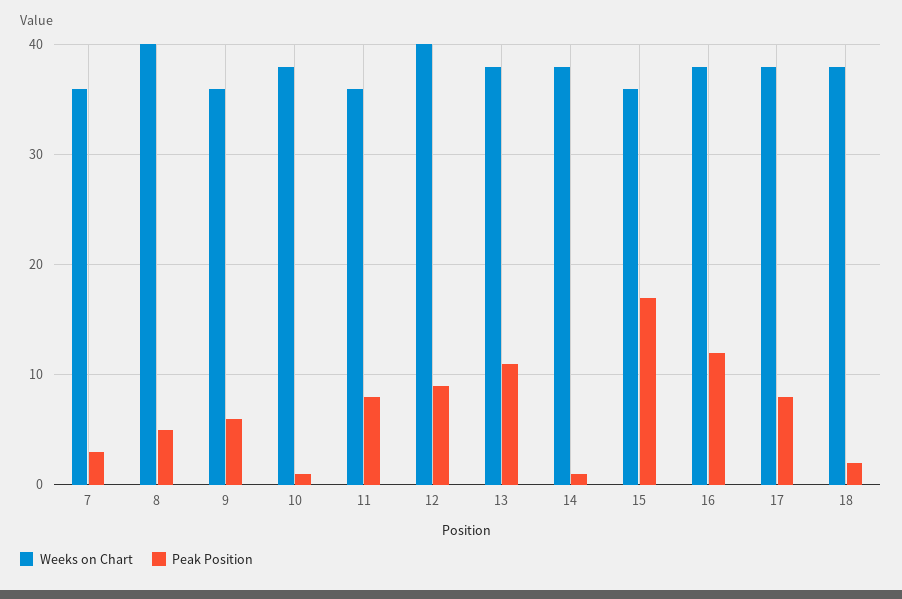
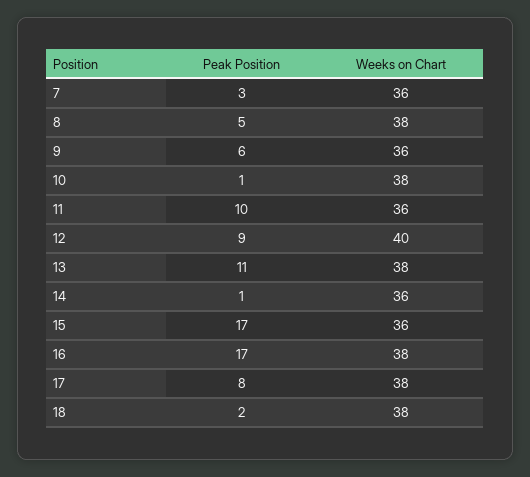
  {
    "Weeks on Chart": {
      "7": 36,
-     "8": 40,
+     "8": 38,
      "9": 36,
      "10": 38,
      "11": 36,
      "12": 40,
      "13": 38,
-     "14": 38,
+     "14": 36,
      "15": 36,
      "16": 38,
      "17": 38,
      "18": 38
    },
    "Peak Position": {
      "7": 3,
      "8": 5,
      "9": 6,
      "10": 1,
-     "11": 8,
+     "11": 10,
      "12": 9,
      "13": 11,
      "14": 1,
      "15": 17,
-     "16": 12,
+     "16": 17,
      "17": 8,
      "18": 2
    }
  }

